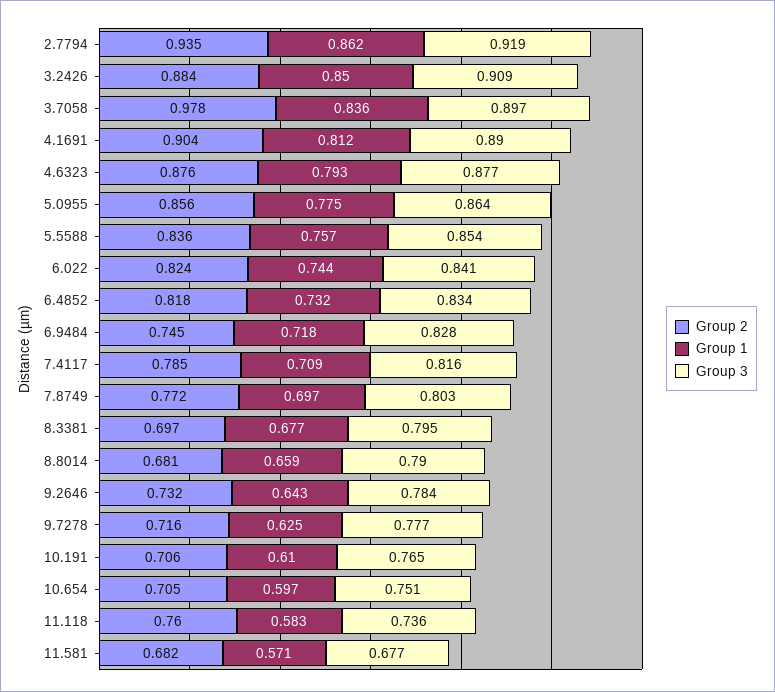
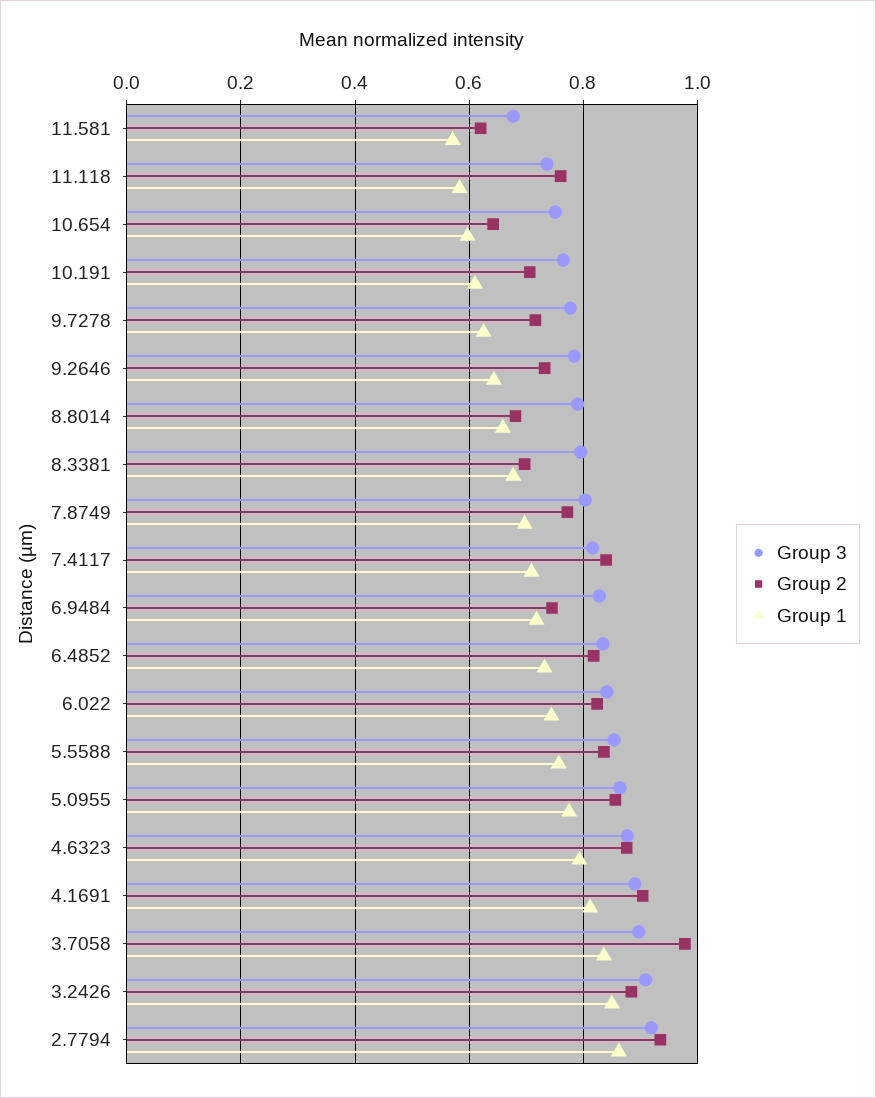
  {
    "Group 2": {
      "2.7794": 0.935,
      "3.2426": 0.884,
      "3.7058": 0.978,
      "4.1691": 0.904,
      "4.6323": 0.876,
      "5.0955": 0.856,
      "5.5588": 0.836,
      "6.022": 0.824,
      "6.4852": 0.818,
      "6.9484": 0.745,
-     "7.4117": 0.785,
+     "7.4117": 0.84,
      "7.8749": 0.772,
      "8.3381": 0.697,
      "8.8014": 0.681,
      "9.2646": 0.732,
      "9.7278": 0.716,
      "10.191": 0.706,
-     "10.654": 0.705,
+     "10.654": 0.64,
      "11.118": 0.76,
-     "11.581": 0.682
+     "11.581": 0.62
    },
    "Group 1": {
      "2.7794": 0.862,
      "3.2426": 0.85,
      "3.7058": 0.836,
      "4.1691": 0.812,
      "4.6323": 0.793,
      "5.0955": 0.775,
      "5.5588": 0.757,
      "6.022": 0.744,
      "6.4852": 0.732,
      "6.9484": 0.718,
      "7.4117": 0.709,
      "7.8749": 0.697,
      "8.3381": 0.677,
      "8.8014": 0.659,
      "9.2646": 0.643,
      "9.7278": 0.625,
      "10.191": 0.61,
      "10.654": 0.597,
      "11.118": 0.583,
      "11.581": 0.571
    },
    "Group 3": {
      "2.7794": 0.919,
      "3.2426": 0.909,
      "3.7058": 0.897,
      "4.1691": 0.89,
      "4.6323": 0.877,
      "5.0955": 0.864,
      "5.5588": 0.854,
      "6.022": 0.841,
      "6.4852": 0.834,
      "6.9484": 0.828,
      "7.4117": 0.816,
      "7.8749": 0.803,
      "8.3381": 0.795,
      "8.8014": 0.79,
      "9.2646": 0.784,
      "9.7278": 0.777,
      "10.191": 0.765,
      "10.654": 0.751,
      "11.118": 0.736,
      "11.581": 0.677
    }
  }

